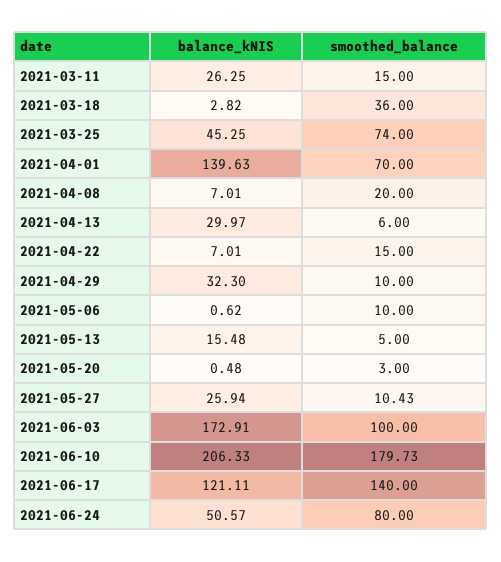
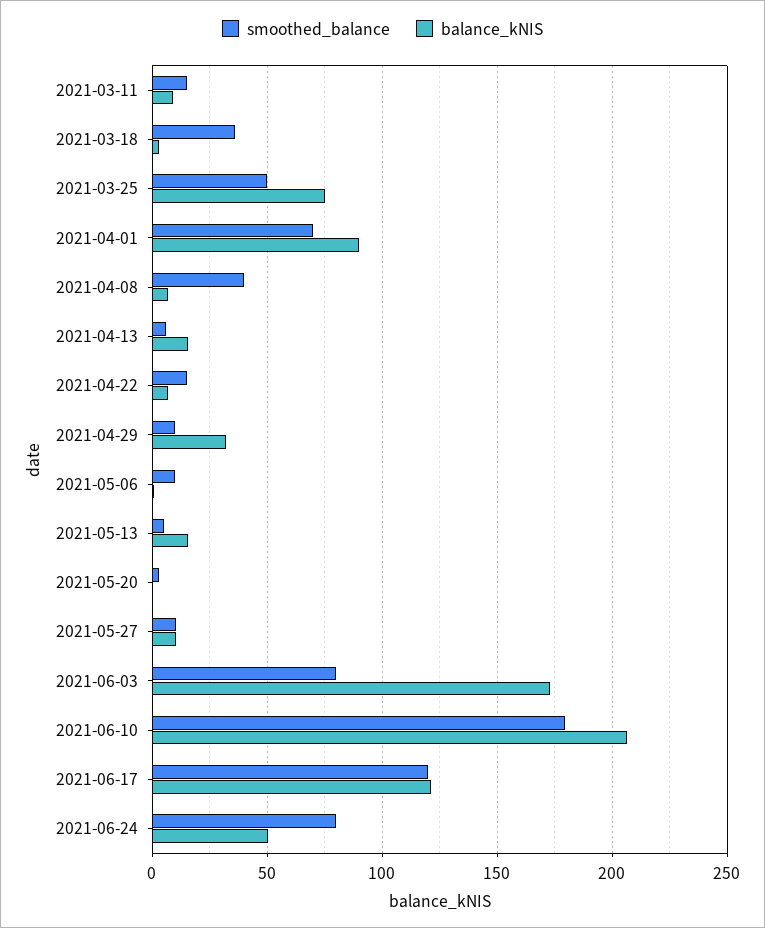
  {
    "balance_kNIS": {
-     "2021-03-11": 26.25,
+     "2021-03-11": 10,
      "2021-03-18": 2.82,
-     "2021-03-25": 45.25,
+     "2021-03-25": 75,
-     "2021-04-01": 139.63,
+     "2021-04-01": 90,
      "2021-04-08": 7.01,
-     "2021-04-13": 29.97,
+     "2021-04-13": 15,
      "2021-04-22": 7.01,
      "2021-04-29": 32.3,
      "2021-05-06": 0.62,
      "2021-05-13": 15.48,
      "2021-05-20": 0.48,
-     "2021-05-27": 25.94,
+     "2021-05-27": 10,
      "2021-06-03": 172.91,
      "2021-06-10": 206.33,
      "2021-06-17": 121.11,
      "2021-06-24": 50.57
    },
    "smoothed_balance": {
      "2021-03-11": 15,
      "2021-03-18": 36,
-     "2021-03-25": 74,
+     "2021-03-25": 50,
      "2021-04-01": 70,
-     "2021-04-08": 20,
+     "2021-04-08": 40,
      "2021-04-13": 6,
      "2021-04-22": 15,
      "2021-04-29": 10,
      "2021-05-06": 10,
      "2021-05-13": 5,
      "2021-05-20": 3,
      "2021-05-27": 10.43,
-     "2021-06-03": 100,
+     "2021-06-03": 80,
      "2021-06-10": 179.73,
-     "2021-06-17": 140,
+     "2021-06-17": 120,
      "2021-06-24": 80
    }
  }

